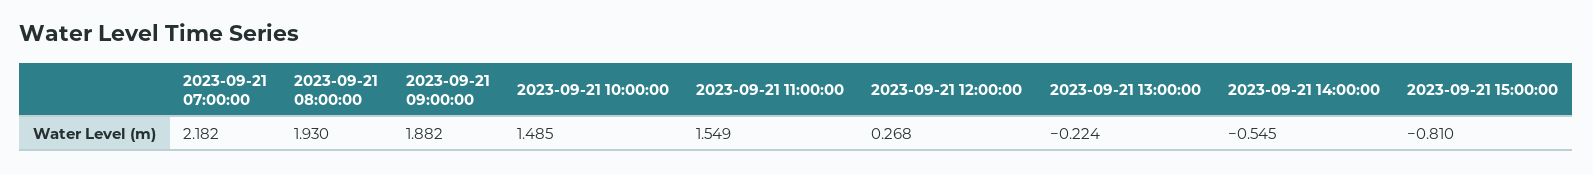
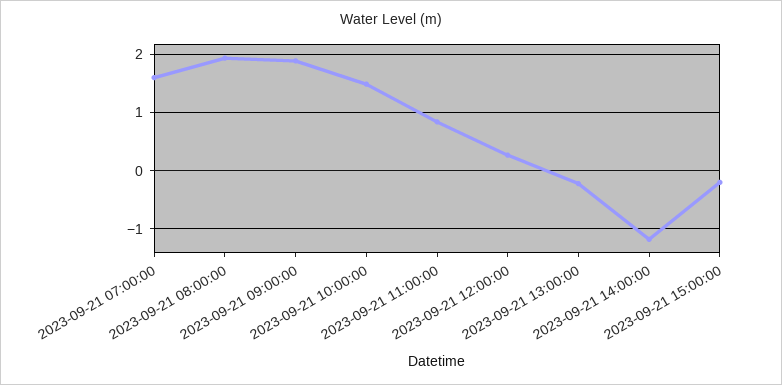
  {
-   "2023-09-21 07:00:00": 2.182,
+   "2023-09-21 07:00:00": 1.6,
    "2023-09-21 08:00:00": 1.93,
    "2023-09-21 09:00:00": 1.882,
    "2023-09-21 10:00:00": 1.485,
-   "2023-09-21 11:00:00": 1.549,
+   "2023-09-21 11:00:00": 0.8,
    "2023-09-21 12:00:00": 0.268,
    "2023-09-21 13:00:00": -0.224,
-   "2023-09-21 14:00:00": -0.545,
+   "2023-09-21 14:00:00": -1.2,
-   "2023-09-21 15:00:00": -0.81
+   "2023-09-21 15:00:00": -0.2
  }

